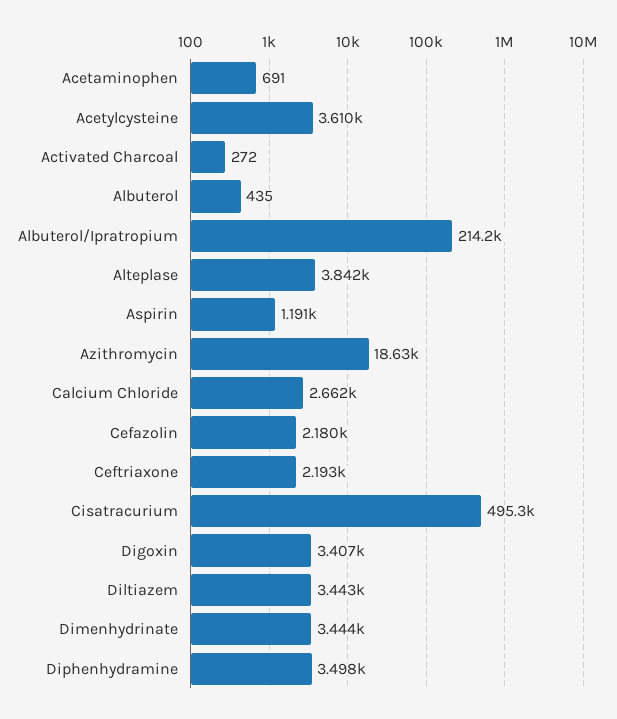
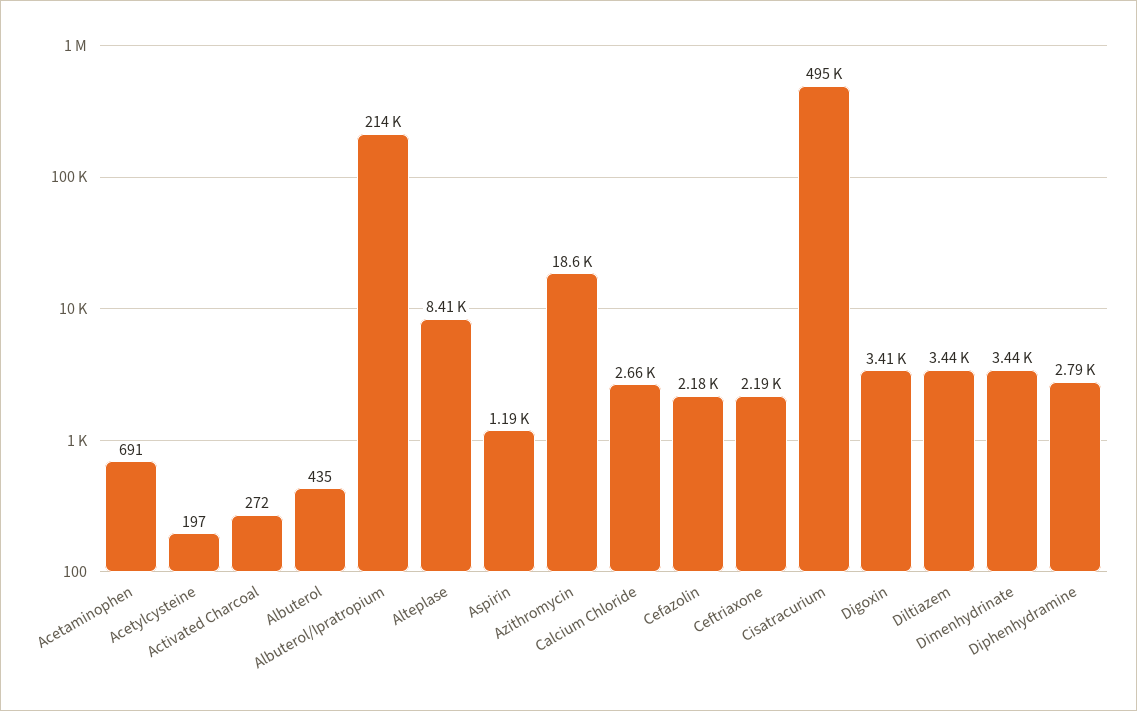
  {
    "Acetaminophen": 691,
-   "Acetylcysteine": 3610,
+   "Acetylcysteine": 197,
    "Activated Charcoal": 272,
    "Albuterol": 435,
    "Albuterol/Ipratropium": 214200,
-   "Alteplase": 3842,
+   "Alteplase": 8410,
    "Aspirin": 1191,
    "Azithromycin": 18630,
    "Calcium Chloride": 2662,
    "Cefazolin": 2180,
    "Ceftriaxone": 2193,
    "Cisatracurium": 495300,
    "Digoxin": 3407,
    "Diltiazem": 3443,
    "Dimenhydrinate": 3444,
-   "Diphenhydramine": 3498
+   "Diphenhydramine": 2790
  }

